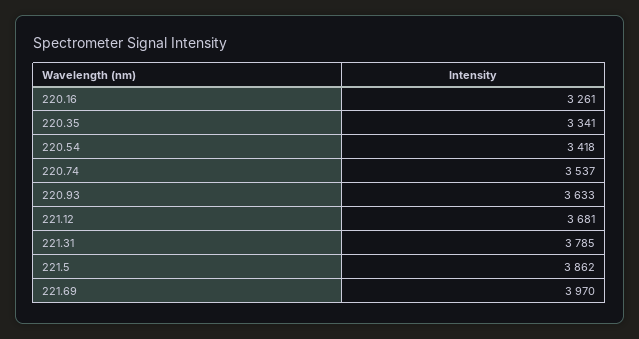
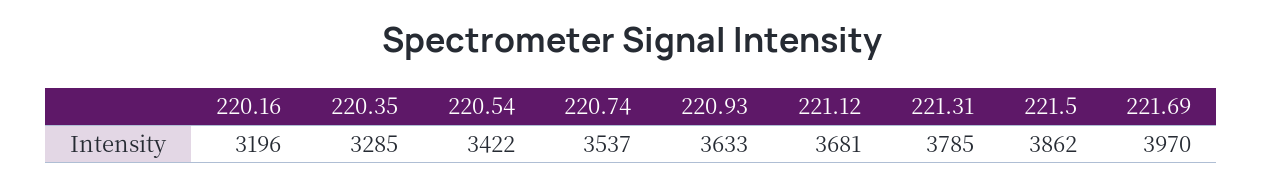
  {
-   "220.16": 3261,
+   "220.16": 3196,
-   "220.35": 3341,
+   "220.35": 3285,
-   "220.54": 3418,
+   "220.54": 3422,
    "220.74": 3537,
    "220.93": 3633,
    "221.12": 3681,
    "221.31": 3785,
    "221.5": 3862,
    "221.69": 3970
  }

